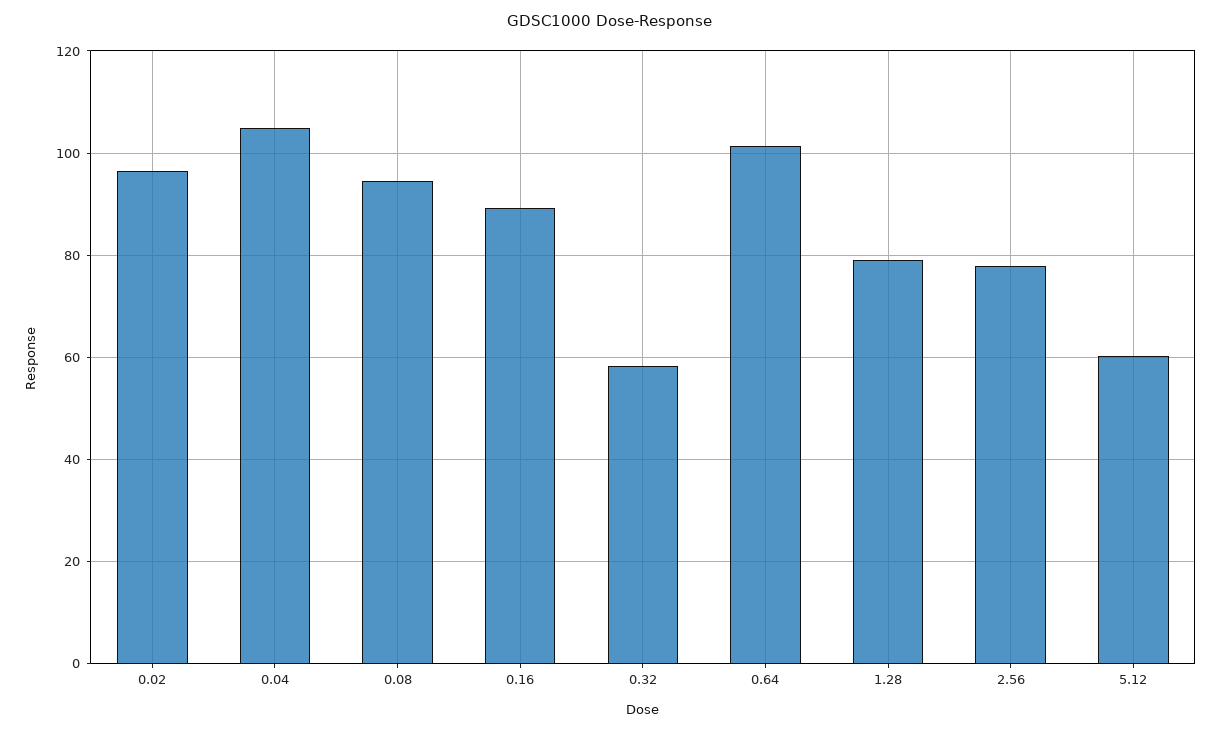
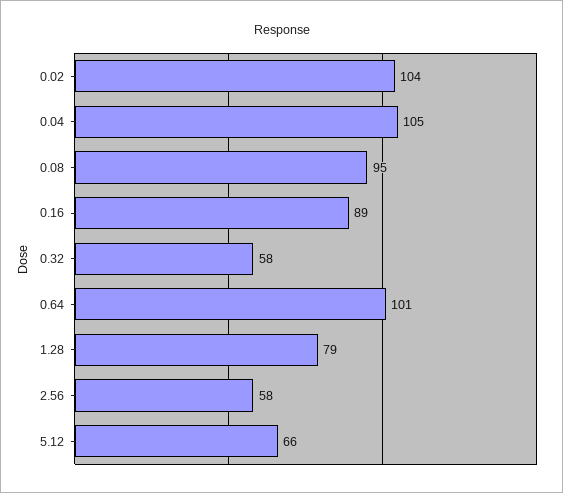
  {
-   "0.02": 96,
+   "0.02": 104,
    "0.04": 105,
    "0.08": 95,
    "0.16": 89,
    "0.32": 58,
    "0.64": 101,
    "1.28": 79,
-   "2.56": 78,
+   "2.56": 58,
-   "5.12": 60
+   "5.12": 66
  }

